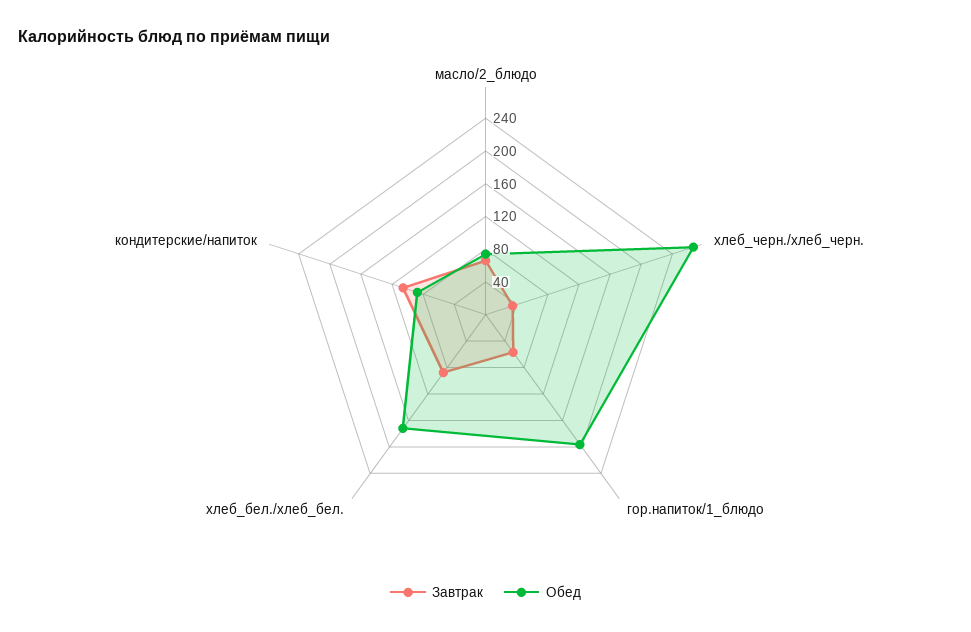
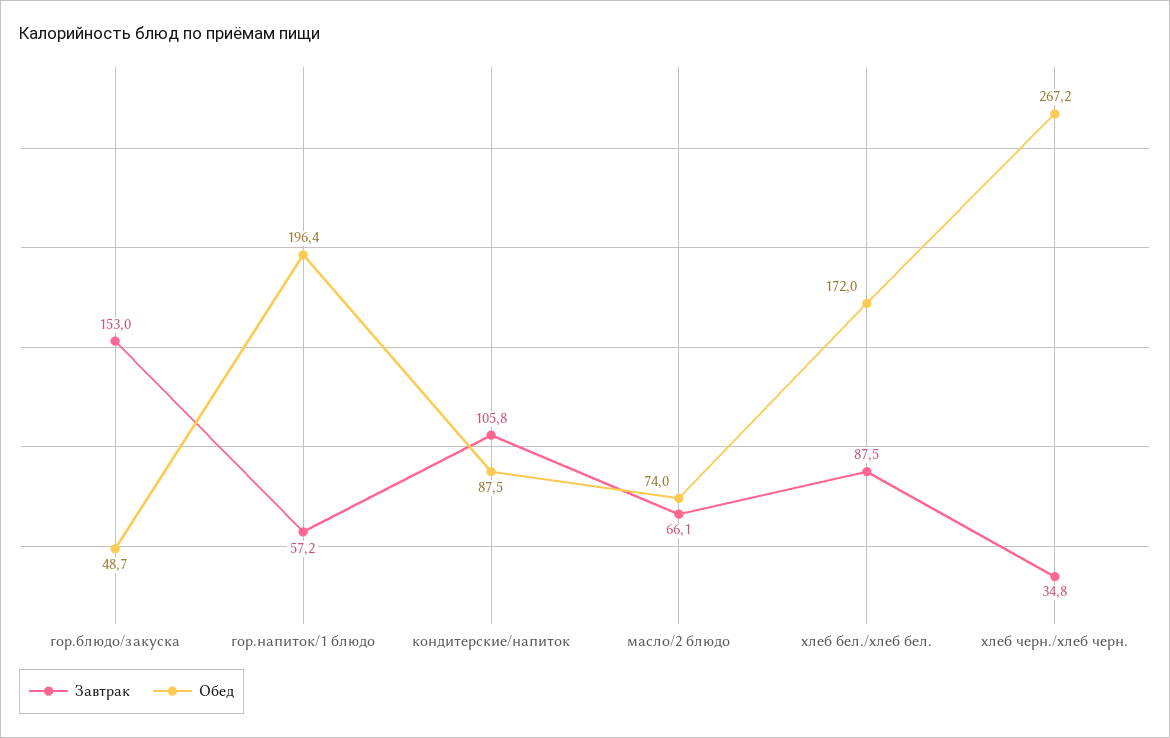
  {
    "Завтрак": {
      "масло/2_блюдо": 66.1,
      "хлеб_черн./хлеб_черн.": 34.8,
      "гор.напиток/1_блюдо": 57.2,
      "хлеб_бел./хлеб_бел.": 87.5,
-     "кондитерские/напиток": 105.8
+     "кондитерские/напиток": 105.8,
+     "гор.блюдо/закуска": 153
    },
    "Обед": {
      "масло/2_блюдо": 74,
      "хлеб_черн./хлеб_черн.": 267.2,
      "гор.напиток/1_блюдо": 196.4,
      "хлеб_бел./хлеб_бел.": 172,
-     "кондитерские/напиток": 87.5
+     "кондитерские/напиток": 87.5,
+     "гор.блюдо/закуска": 48.7
    }
  }

